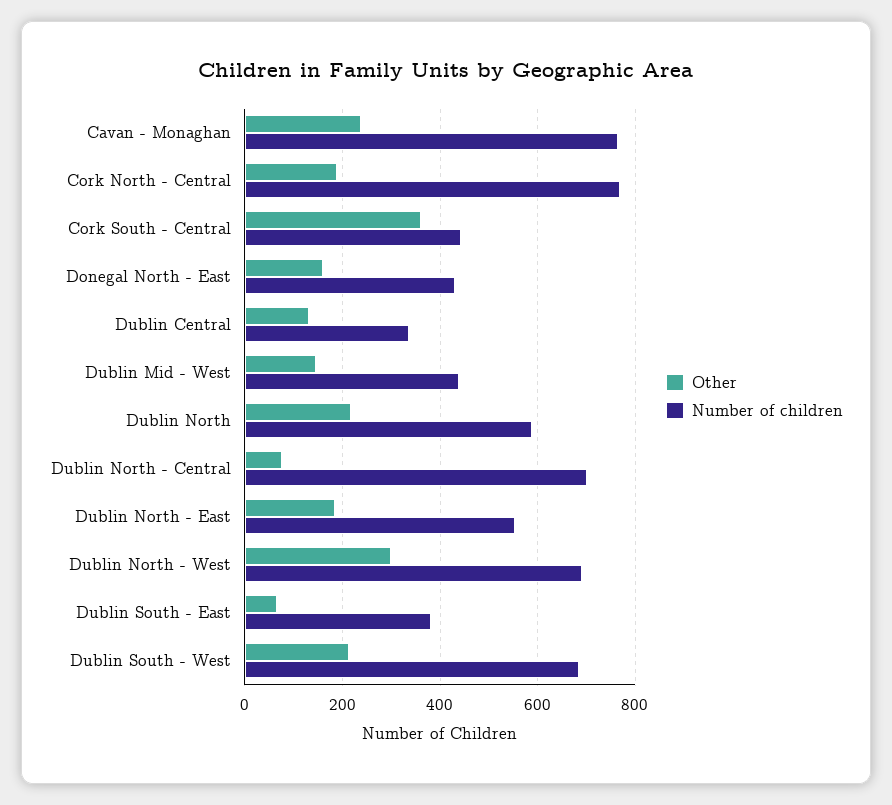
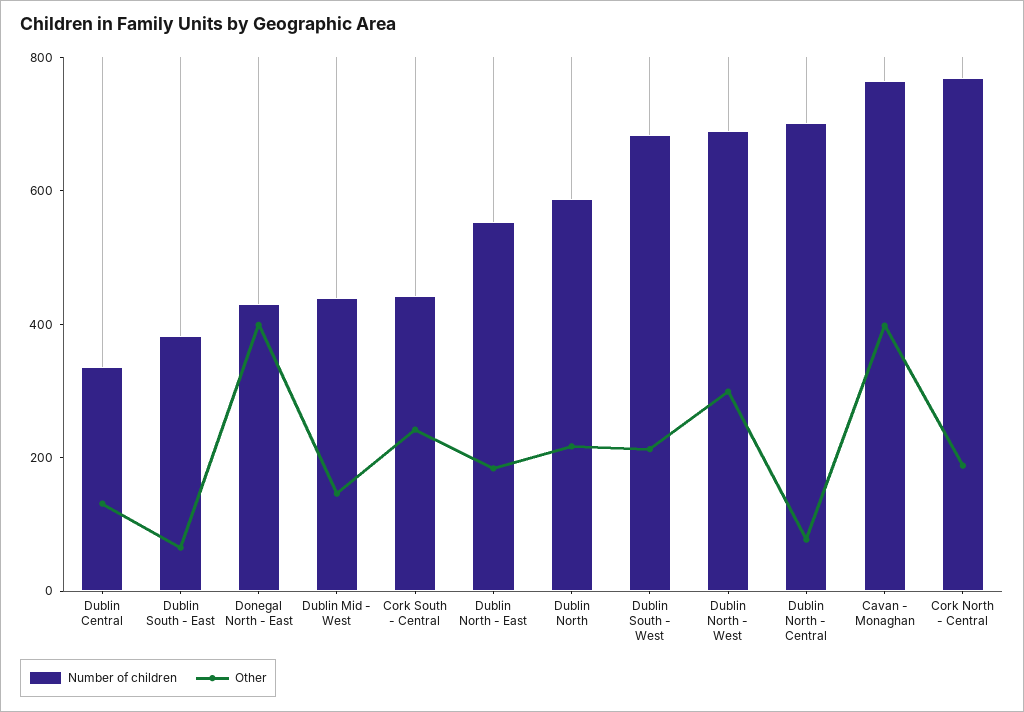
  {
    "Other": {
-     "Cavan - Monaghan": 240,
+     "Cavan - Monaghan": 400,
      "Cork North - Central": 180,
-     "Cork South - Central": 360,
+     "Cork South - Central": 250,
-     "Donegal North - East": 160,
+     "Donegal North - East": 400,
      "Dublin Central": 140,
      "Dublin Mid - West": 140,
      "Dublin North": 220,
      "Dublin North - Central": 80,
      "Dublin North - East": 180,
      "Dublin North - West": 300,
      "Dublin South - East": 60,
      "Dublin South - West": 220
    },
    "Number of children": {
      "Cavan - Monaghan": 760,
      "Cork North - Central": 760,
      "Cork South - Central": 440,
      "Donegal North - East": 440,
      "Dublin Central": 340,
      "Dublin Mid - West": 440,
      "Dublin North": 580,
      "Dublin North - Central": 700,
      "Dublin North - East": 560,
      "Dublin North - West": 700,
      "Dublin South - East": 380,
      "Dublin South - West": 680
    }
  }

